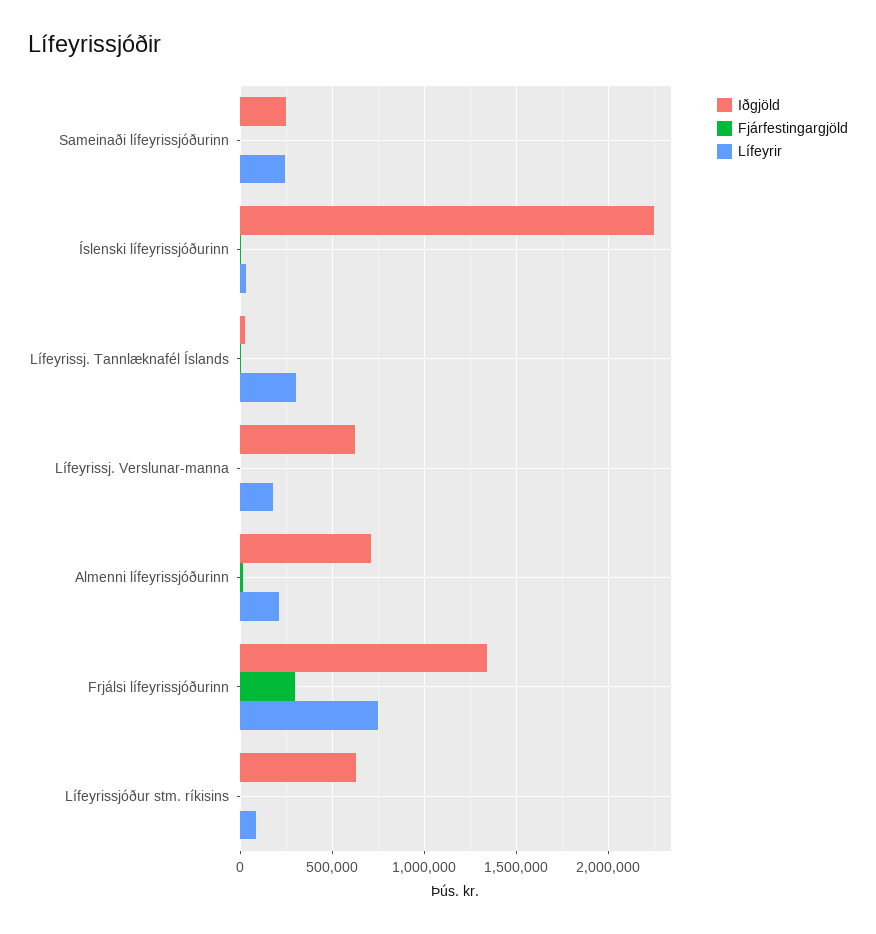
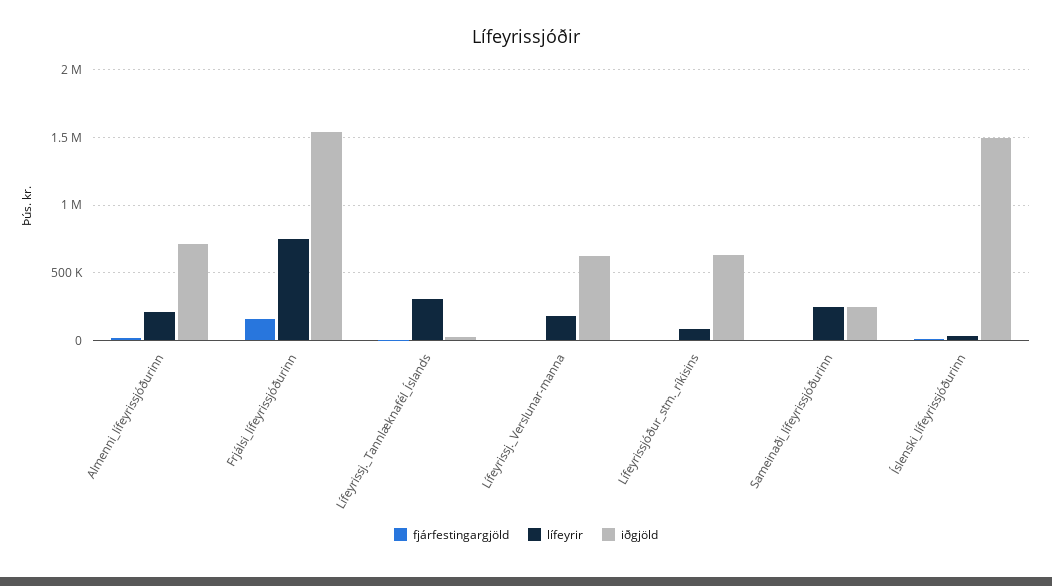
  {
    "Iðgjöld": {
      "Sameinaði lífeyrissjóðurinn": 250000,
-     "Íslenski lífeyrissjóðurinn": 2250000,
+     "Íslenski lífeyrissjóðurinn": 1500000,
      "Lífeyrissj. Tannlæknafél Íslands": 50000,
      "Lífeyrissj. Verslunar-manna": 650000,
      "Almenni lífeyrissjóðurinn": 700000,
-     "Frjálsi lífeyrissjóðurinn": 1350000,
+     "Frjálsi lífeyrissjóðurinn": 1550000,
      "Lífeyrissjóður stm. ríkisins": 650000
    },
    "Fjárfestingargjöld": {
      "Sameinaði lífeyrissjóðurinn": 0,
      "Íslenski lífeyrissjóðurinn": 0,
      "Lífeyrissj. Tannlæknafél Íslands": 0,
      "Lífeyrissj. Verslunar-manna": 0,
      "Almenni lífeyrissjóðurinn": 0,
-     "Frjálsi lífeyrissjóðurinn": 300000,
+     "Frjálsi lífeyrissjóðurinn": 150000,
      "Lífeyrissjóður stm. ríkisins": 0
    },
    "Lífeyrir": {
      "Sameinaði lífeyrissjóðurinn": 250000,
      "Íslenski lífeyrissjóðurinn": 50000,
      "Lífeyrissj. Tannlæknafél Íslands": 300000,
      "Lífeyrissj. Verslunar-manna": 200000,
      "Almenni lífeyrissjóðurinn": 200000,
      "Frjálsi lífeyrissjóðurinn": 750000,
      "Lífeyrissjóður stm. ríkisins": 100000
    }
  }

